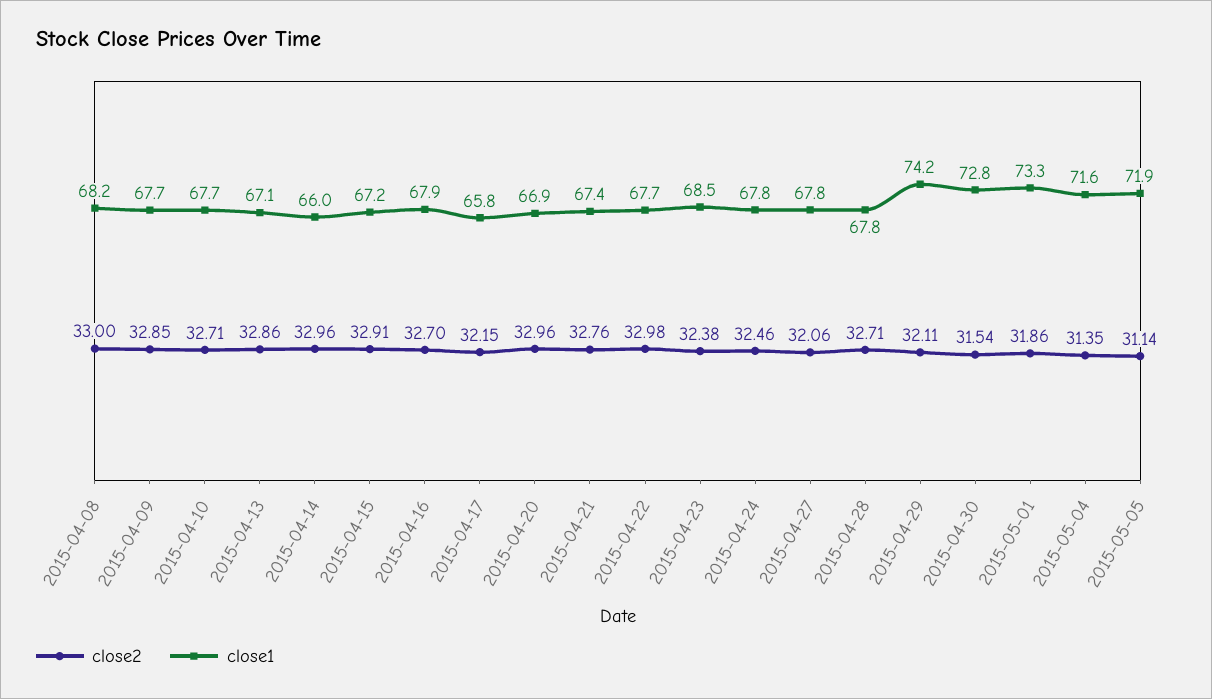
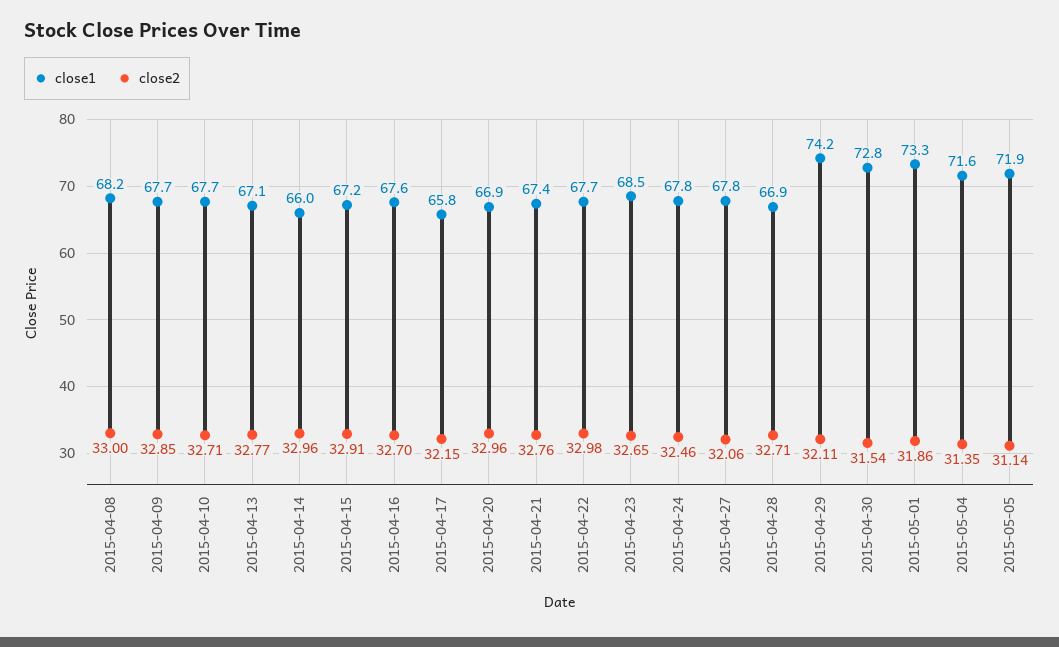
  {
    "close2": {
      "2015-04-08": 33,
      "2015-04-09": 32.85,
      "2015-04-10": 32.71,
-     "2015-04-13": 32.86,
+     "2015-04-13": 32.77,
      "2015-04-14": 32.96,
      "2015-04-15": 32.91,
      "2015-04-16": 32.7,
      "2015-04-17": 32.15,
      "2015-04-20": 32.96,
      "2015-04-21": 32.76,
      "2015-04-22": 32.98,
-     "2015-04-23": 32.38,
+     "2015-04-23": 32.65,
      "2015-04-24": 32.46,
      "2015-04-27": 32.06,
      "2015-04-28": 32.71,
      "2015-04-29": 32.11,
      "2015-04-30": 31.54,
      "2015-05-01": 31.86,
      "2015-05-04": 31.35,
      "2015-05-05": 31.14
    },
    "close1": {
      "2015-04-08": 68.2,
      "2015-04-09": 67.7,
      "2015-04-10": 67.7,
      "2015-04-13": 67.1,
      "2015-04-14": 66,
      "2015-04-15": 67.2,
-     "2015-04-16": 67.9,
+     "2015-04-16": 67.6,
      "2015-04-17": 65.8,
      "2015-04-20": 66.9,
      "2015-04-21": 67.4,
      "2015-04-22": 67.7,
      "2015-04-23": 68.5,
      "2015-04-24": 67.8,
      "2015-04-27": 67.8,
-     "2015-04-28": 67.8,
+     "2015-04-28": 66.9,
      "2015-04-29": 74.2,
      "2015-04-30": 72.8,
      "2015-05-01": 73.3,
      "2015-05-04": 71.6,
      "2015-05-05": 71.9
    }
  }

